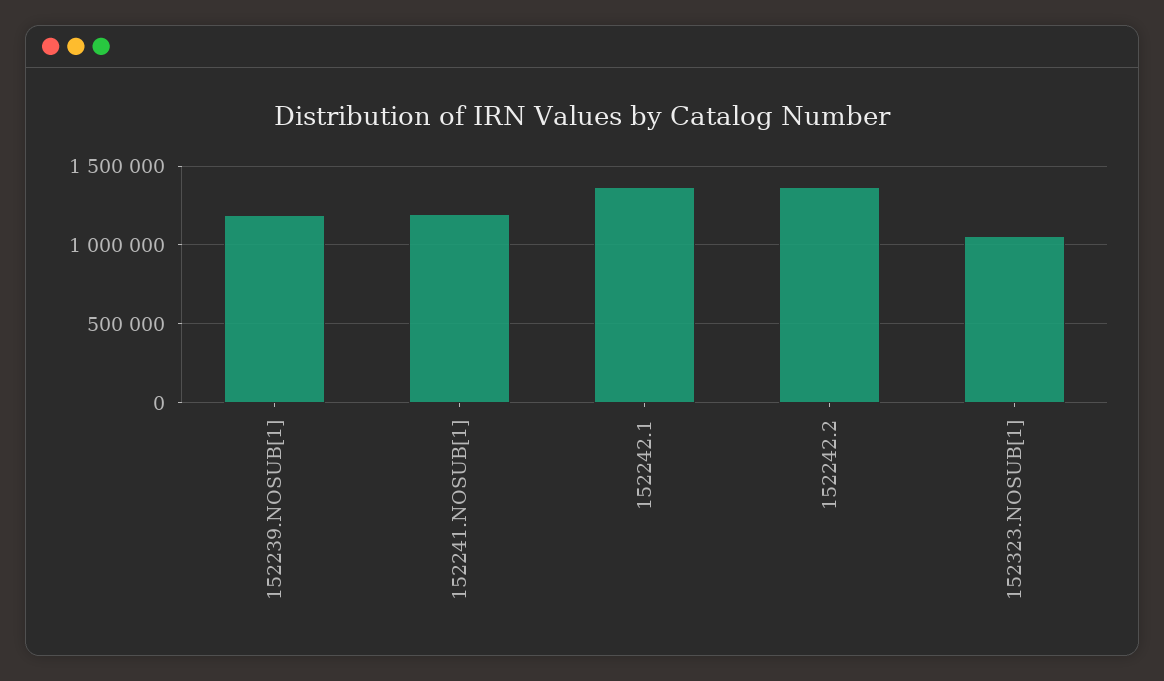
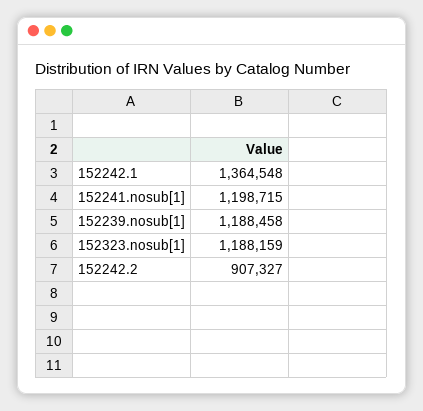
  {
    "152239.NOSUB[1]": 1188458,
    "152241.NOSUB[1]": 1198715,
    "152242.1": 1364548,
-   "152242.2": 1350000,
+   "152242.2": 907327,
-   "152323.NOSUB[1]": 1050000
+   "152323.NOSUB[1]": 1188159
  }

